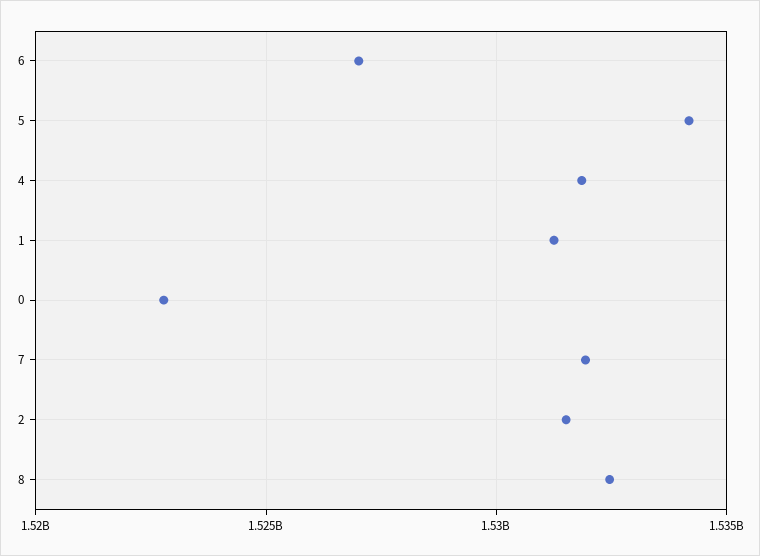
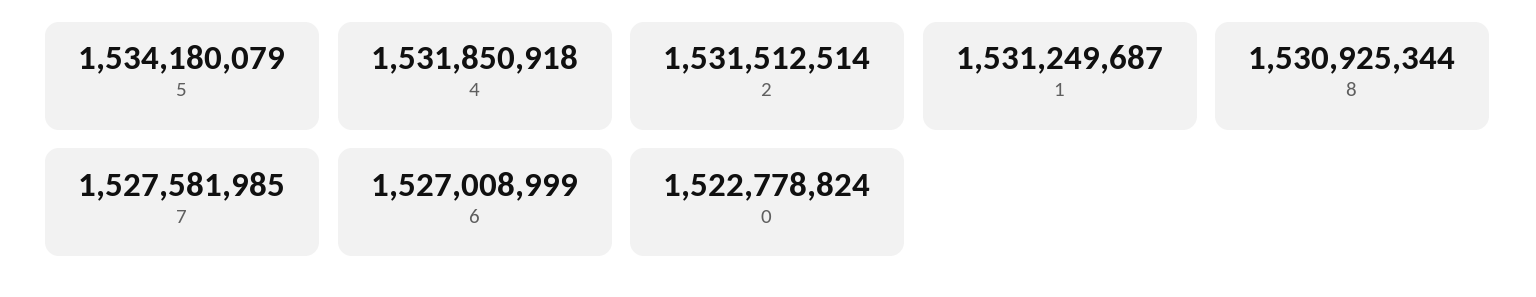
  {
    "6": 1527008999,
    "5": 1534180079,
    "4": 1531850918,
    "1": 1531249687,
    "0": 1522778824,
-   "7": 1532000000,
+   "7": 1527581985,
    "2": 1531512514,
-   "8": 1532500000
+   "8": 1530925344
  }

